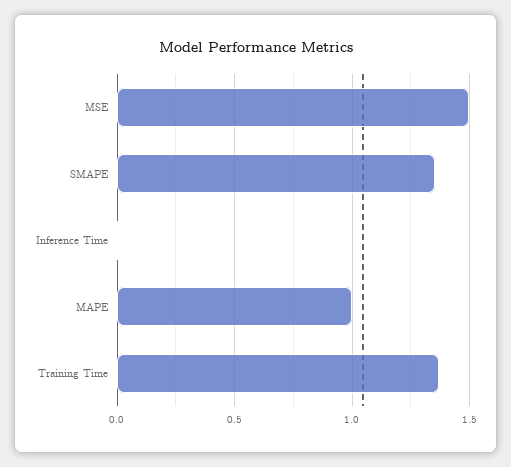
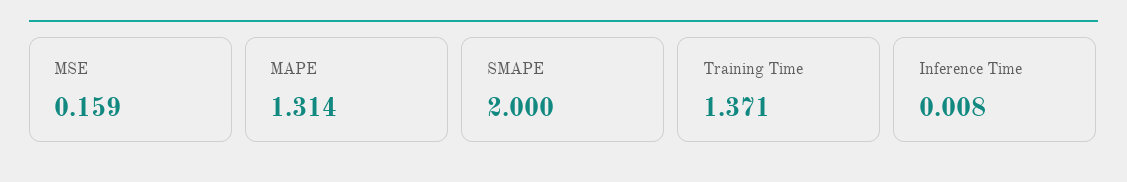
  {
-   "MSE": 1.5,
+   "MSE": 0.159,
-   "SMAPE": 1.35,
+   "SMAPE": 2,
    "Inference Time": 0.008,
-   "MAPE": 1,
+   "MAPE": 1.314,
    "Training Time": 1.371
  }

